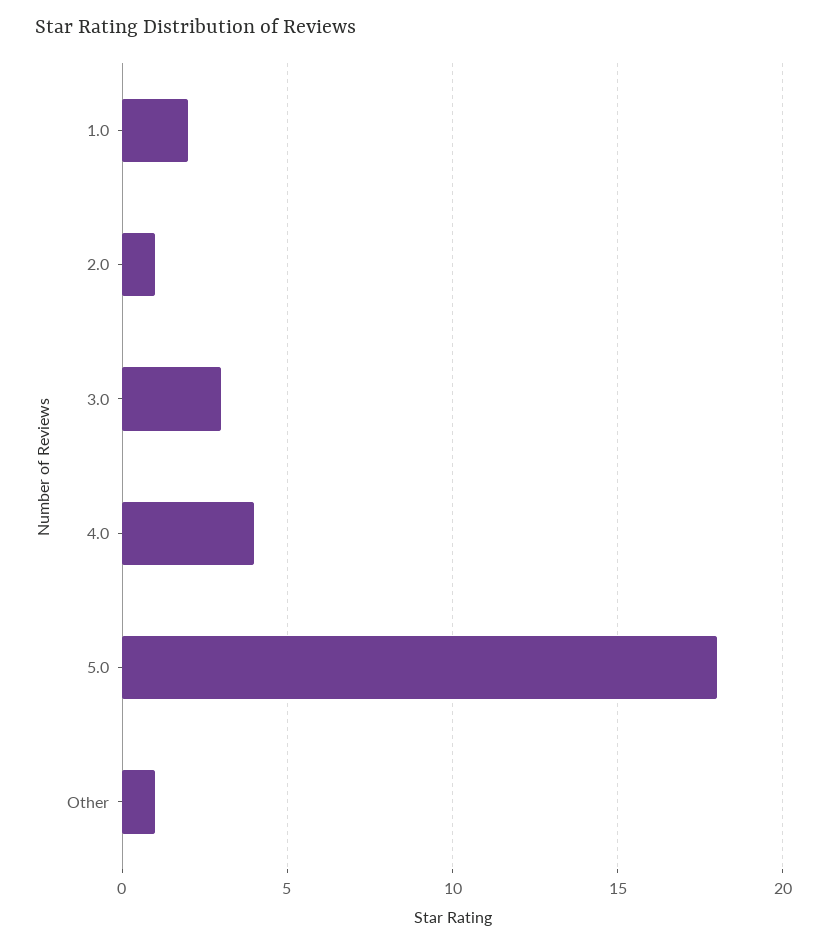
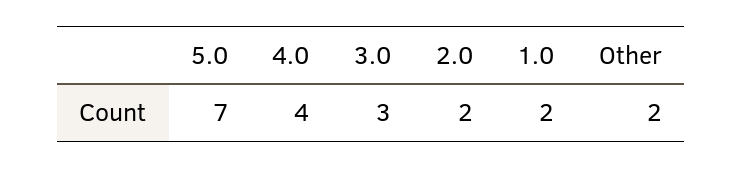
  {
    "1.0": 2,
-   "2.0": 1,
+   "2.0": 2,
    "3.0": 3,
    "4.0": 4,
-   "5.0": 18,
+   "5.0": 7,
-   "Other": 1
+   "Other": 2
  }

